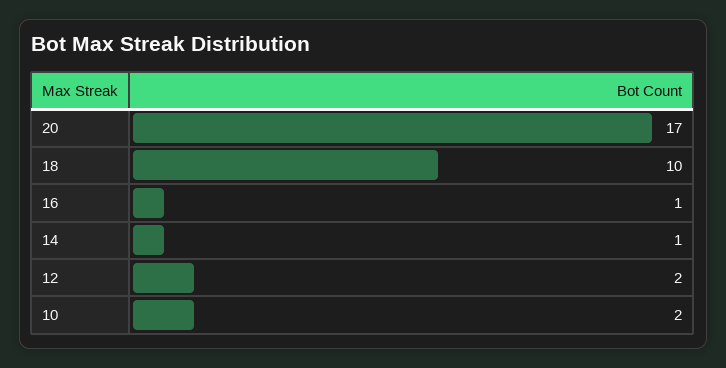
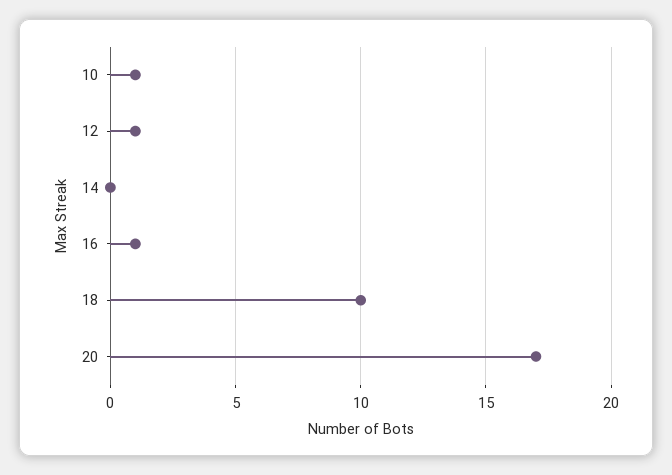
  {
    "20": 17,
    "18": 10,
    "16": 1,
-   "14": 1,
+   "14": 0,
-   "12": 2,
+   "12": 1,
-   "10": 2
+   "10": 1
  }

